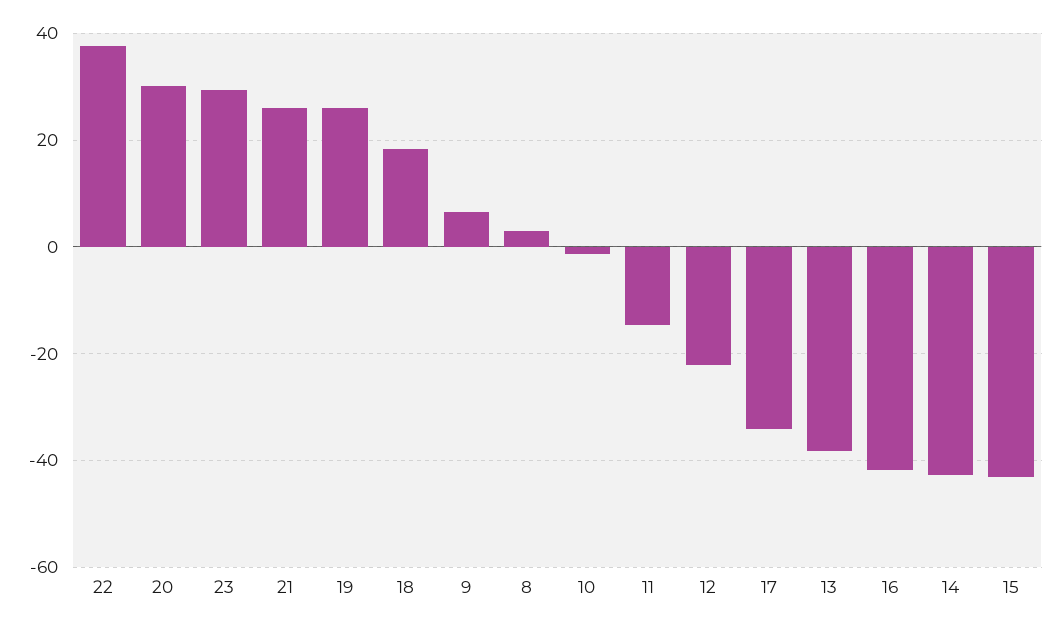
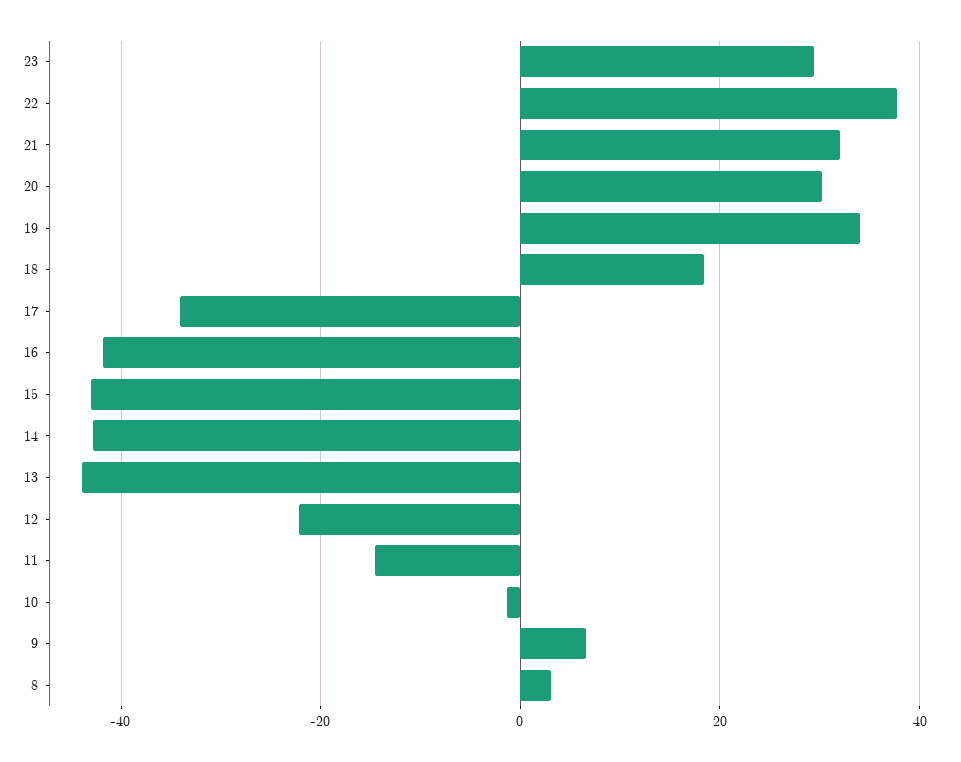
  {
    "22": 38,
    "20": 30,
    "23": 30,
-   "21": 26,
+   "21": 32,
-   "19": 26,
+   "19": 34,
    "18": 18,
    "9": 6,
    "8": 4,
    "10": -2,
    "11": -14,
    "12": -22,
    "17": -34,
-   "13": -38,
+   "13": -44,
    "16": -42,
    "14": -42,
    "15": -44
  }

